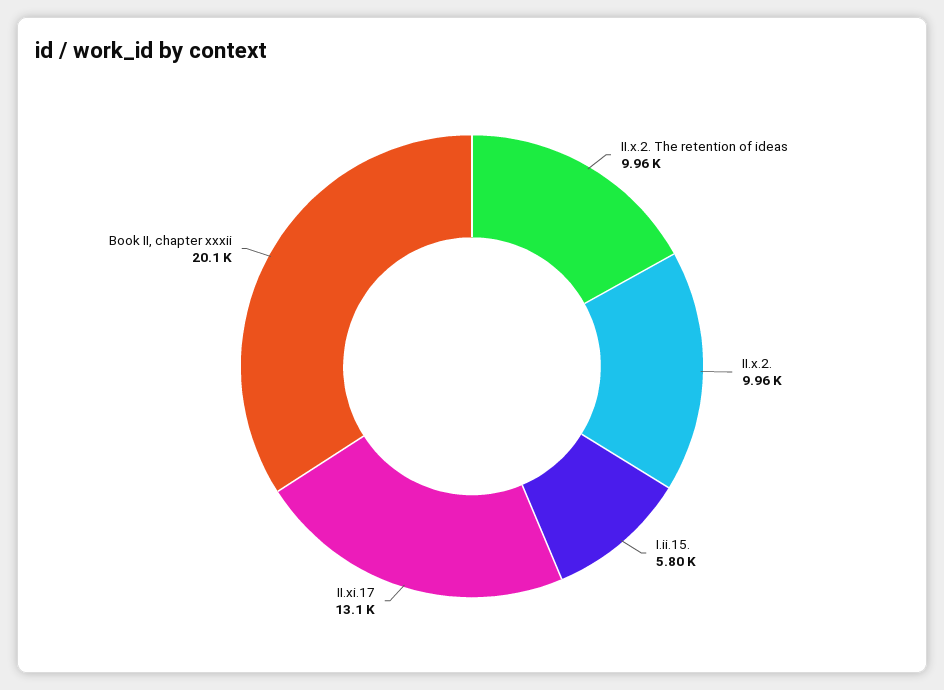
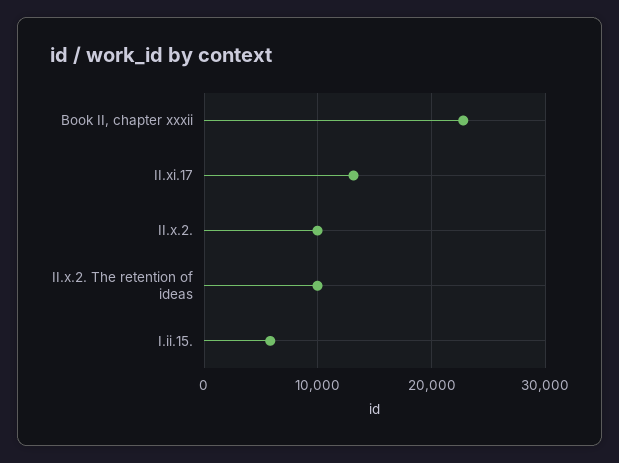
  {
    "II.x.2. The retention of ideas": 9960,
    "II.x.2.": 9960,
    "I.ii.15.": 5800,
    "II.xi.17": 13100,
-   "Book II, chapter xxxii": 20100
+   "Book II, chapter xxxii": 23000
  }

